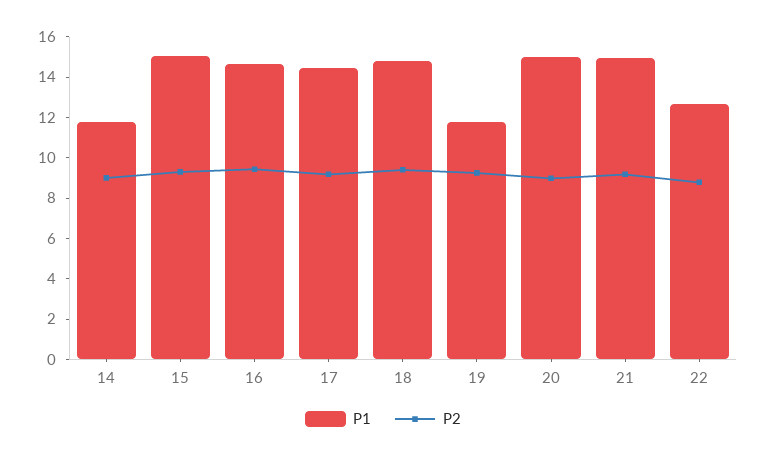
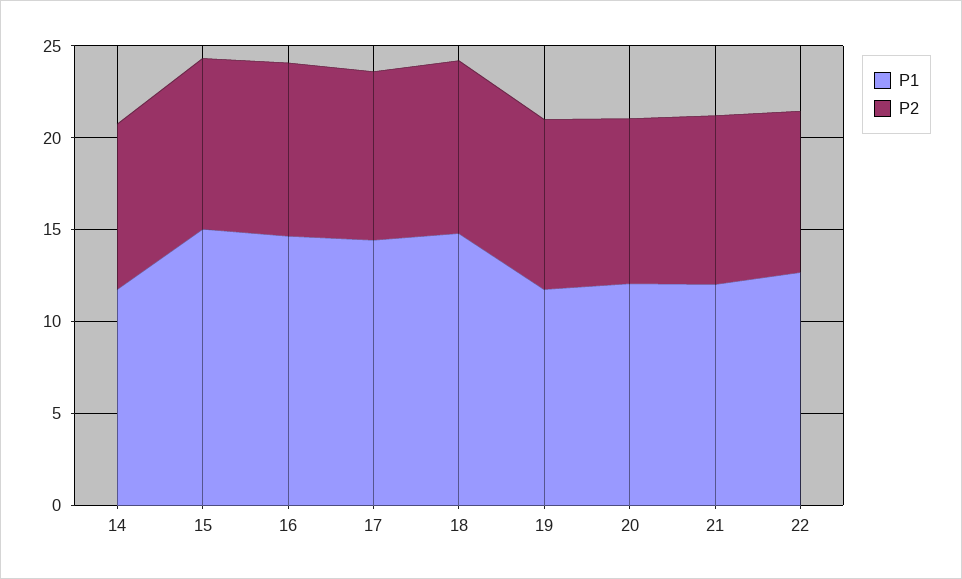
  {
    "P1": {
      "14": 12,
      "15": 15,
      "16": 14.5,
      "17": 14.5,
      "18": 15,
      "19": 12,
-     "20": 15,
+     "20": 12,
-     "21": 15,
+     "21": 12,
      "22": 12.5
    },
    "P2": {
      "14": 9,
      "15": 9.5,
      "16": 9.5,
      "17": 9,
      "18": 9.5,
      "19": 9.5,
      "20": 9,
      "21": 9,
      "22": 9
    }
  }

